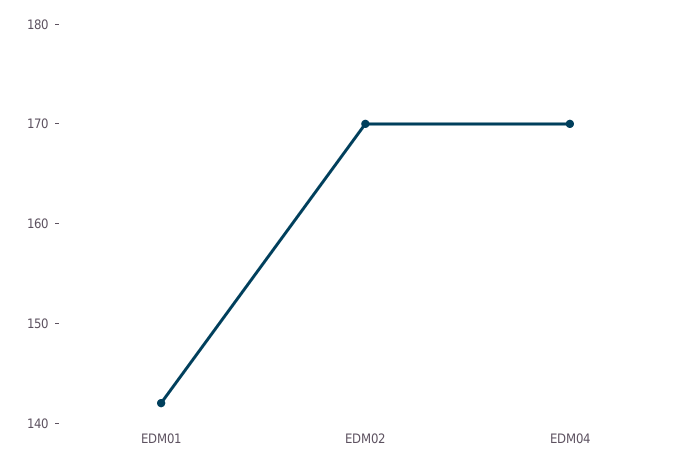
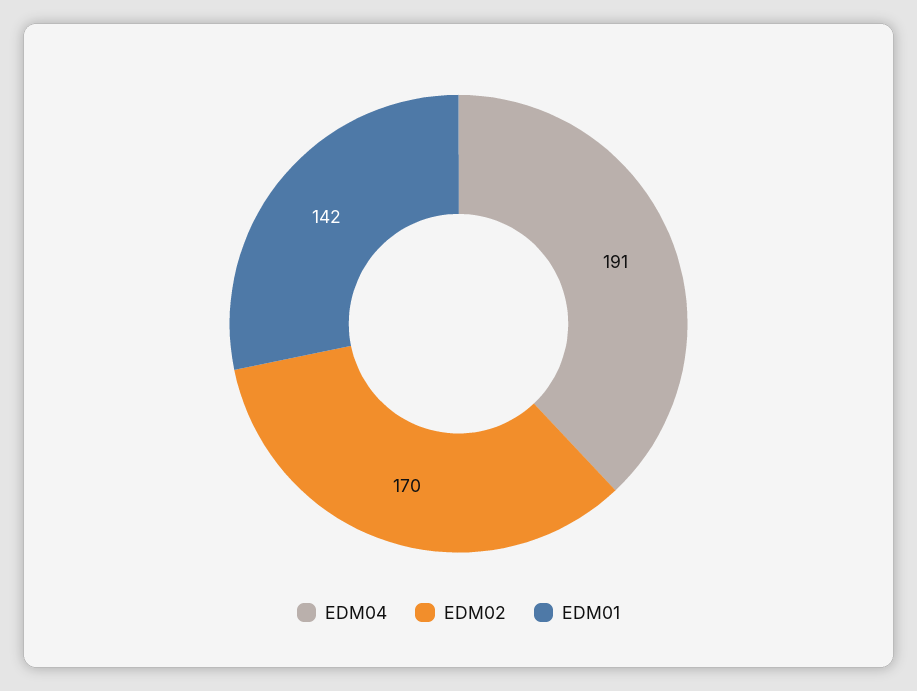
  {
    "EDM01": 142,
    "EDM02": 170,
-   "EDM04": 170
+   "EDM04": 191
  }

